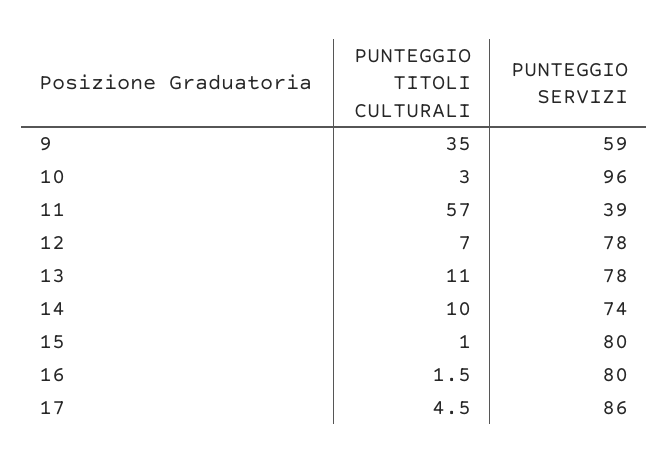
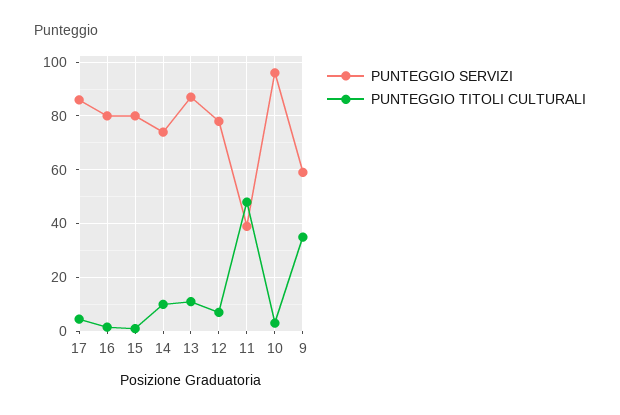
  {
    "PUNTEGGIO TITOLI CULTURALI": {
      "9": 35,
      "10": 3,
-     "11": 57,
+     "11": 47.5,
      "12": 7,
      "13": 11,
      "14": 10,
      "15": 1,
      "16": 1.5,
      "17": 4.5
    },
    "PUNTEGGIO SERVIZI": {
      "9": 59,
      "10": 96,
      "11": 39,
      "12": 78,
-     "13": 78,
+     "13": 87.5,
      "14": 74,
      "15": 80,
      "16": 80,
      "17": 86
    }
  }

